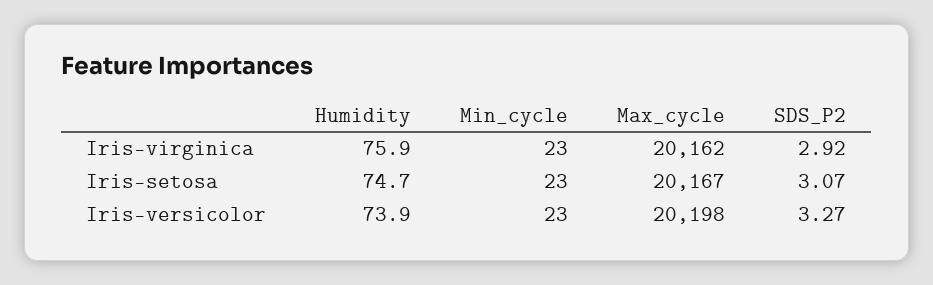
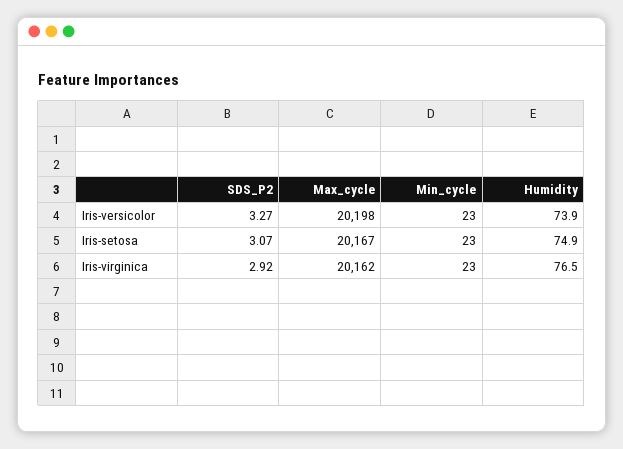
  {
    "Humidity": {
-     "Iris-virginica": 75.9,
+     "Iris-virginica": 76.5,
-     "Iris-setosa": 74.7,
+     "Iris-setosa": 74.9,
      "Iris-versicolor": 73.9
    },
    "Min_cycle": {
      "Iris-virginica": 23,
      "Iris-setosa": 23,
      "Iris-versicolor": 23
    },
    "Max_cycle": {
      "Iris-virginica": 20162,
      "Iris-setosa": 20167,
      "Iris-versicolor": 20198
    },
    "SDS_P2": {
      "Iris-virginica": 2.92,
      "Iris-setosa": 3.07,
      "Iris-versicolor": 3.27
    }
  }

